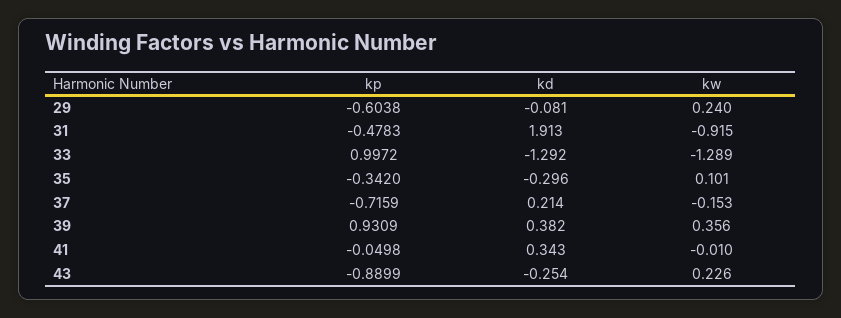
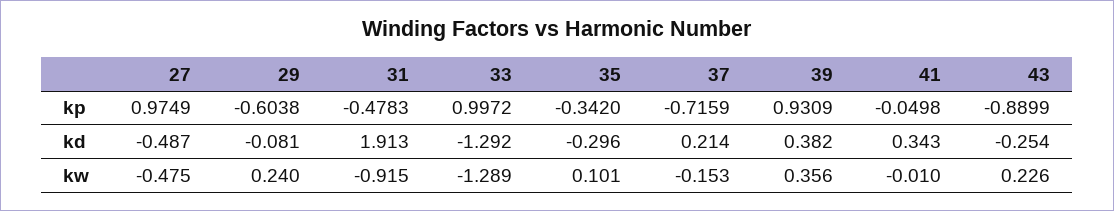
  {
    "kp": {
      "29": -0.6038,
      "31": -0.4783,
      "33": 0.9972,
      "35": -0.342,
      "37": -0.7159,
      "39": 0.9309,
      "41": -0.0498,
-     "43": -0.8899
+     "43": -0.8899,
+     "27": 0.9749
    },
    "kd": {
      "29": -0.081,
      "31": 1.913,
      "33": -1.292,
      "35": -0.296,
      "37": 0.214,
      "39": 0.382,
      "41": 0.343,
-     "43": -0.254
+     "43": -0.254,
+     "27": -0.487
    },
    "kw": {
      "29": 0.24,
      "31": -0.915,
      "33": -1.289,
      "35": 0.101,
      "37": -0.153,
      "39": 0.356,
      "41": -0.01,
-     "43": 0.226
+     "43": 0.226,
+     "27": -0.475
    }
  }

